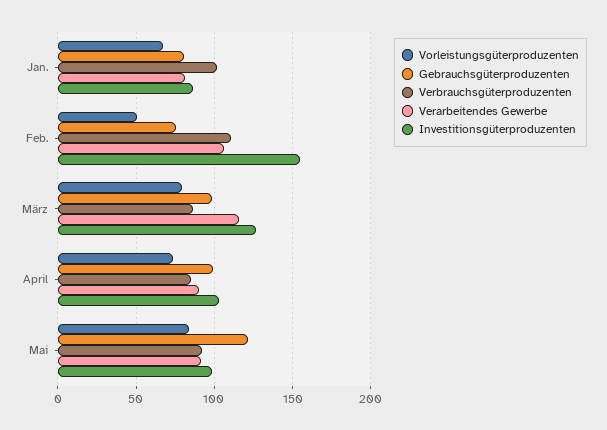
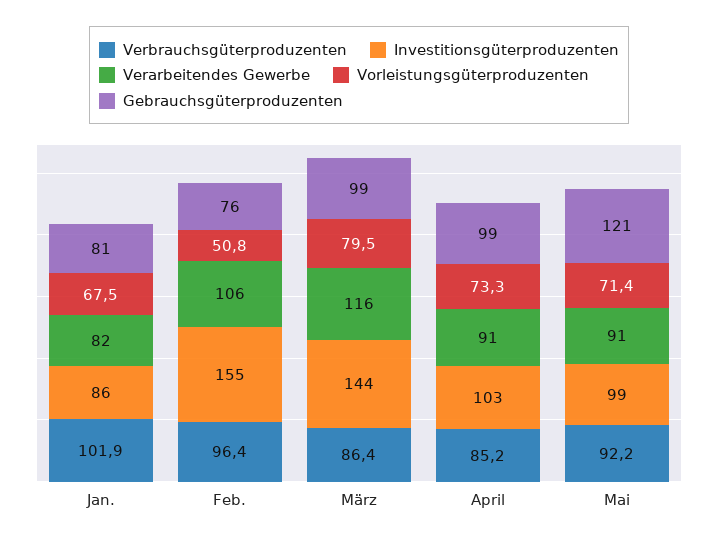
  {
    "Vorleistungsgüterproduzenten": {
      "Jan.": 67.5,
      "Feb.": 50.8,
      "März": 79.5,
      "April": 73.3,
-     "Mai": 85
+     "Mai": 71.4
    },
    "Gebrauchsgüterproduzenten": {
      "Jan.": 81,
      "Feb.": 76,
      "März": 99,
      "April": 99,
      "Mai": 121
    },
    "Verbrauchsgüterproduzenten": {
      "Jan.": 101.9,
-     "Feb.": 110,
+     "Feb.": 96.4,
      "März": 86.4,
      "April": 85.2,
      "Mai": 92.2
    },
    "Verarbeitendes Gewerbe": {
      "Jan.": 82,
      "Feb.": 106,
      "März": 116,
      "April": 91,
      "Mai": 91
    },
    "Investitionsgüterproduzenten": {
      "Jan.": 86,
      "Feb.": 155,
-     "März": 125,
+     "März": 144,
      "April": 103,
      "Mai": 99
    }
  }

